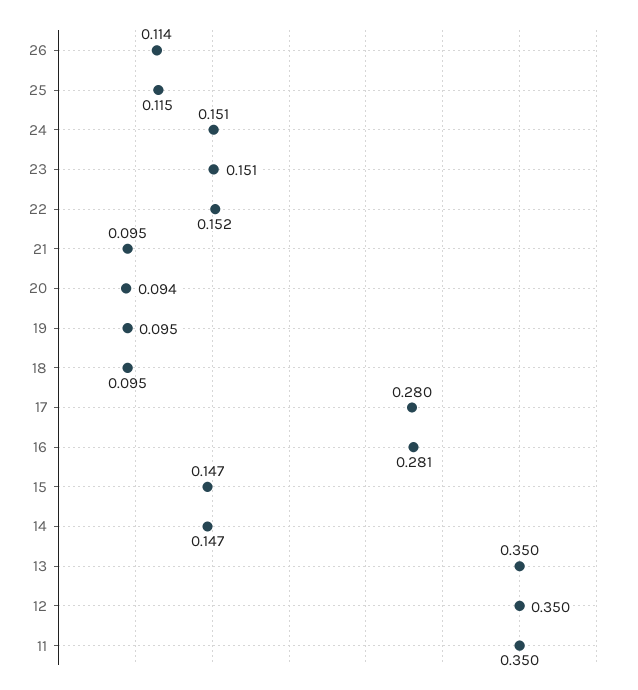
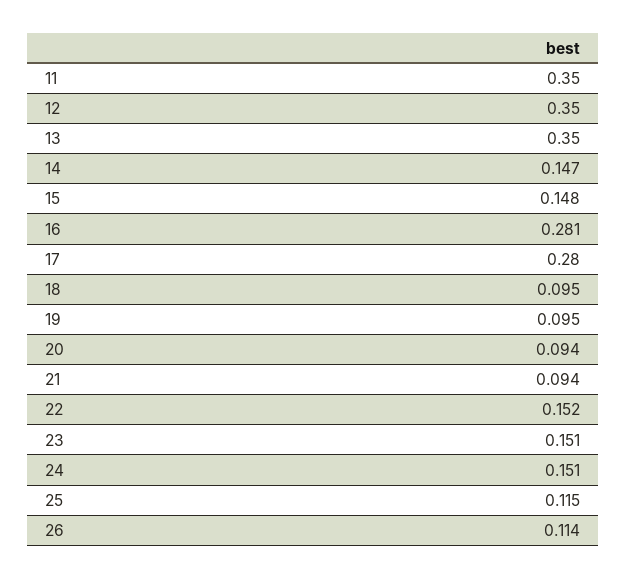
  {
    "26": 0.114,
    "25": 0.115,
    "24": 0.151,
    "23": 0.151,
    "22": 0.152,
-   "21": 0.095,
+   "21": 0.094,
    "20": 0.094,
    "19": 0.095,
    "18": 0.095,
    "17": 0.28,
    "16": 0.281,
-   "15": 0.147,
+   "15": 0.148,
    "14": 0.147,
    "13": 0.35,
    "12": 0.35,
    "11": 0.35
  }

